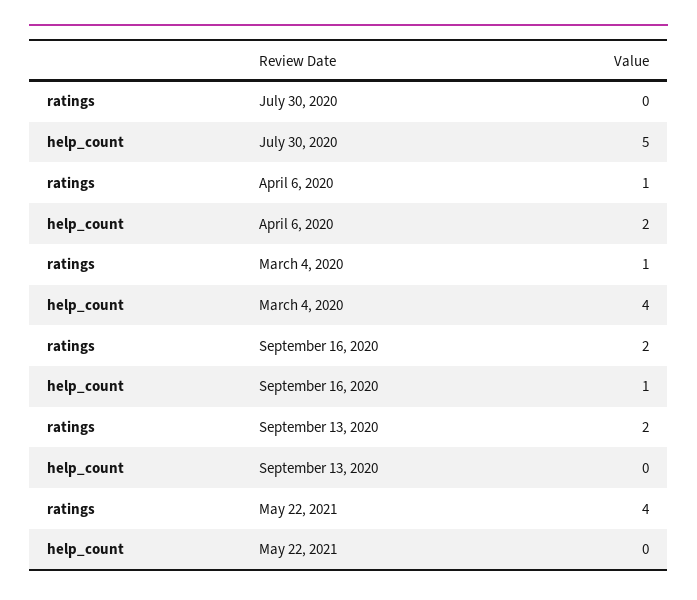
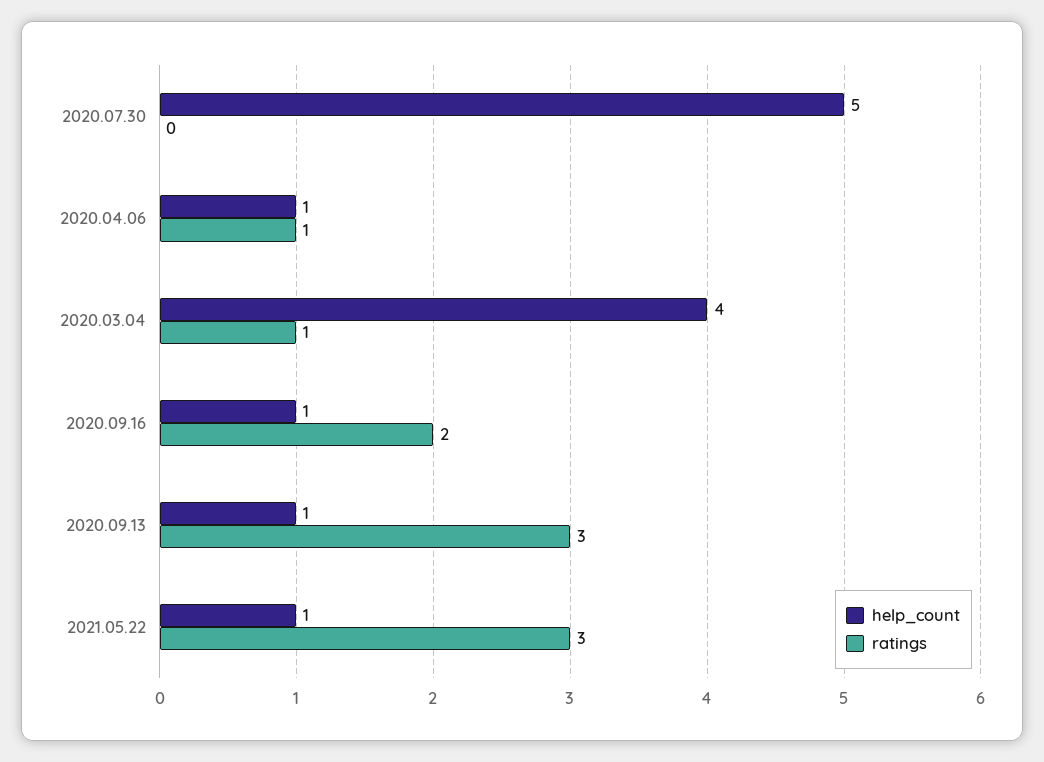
  {
    "ratings": {
      "July 30, 2020": 0,
      "April 6, 2020": 1,
      "March 4, 2020": 1,
      "September 16, 2020": 2,
-     "September 13, 2020": 2,
+     "September 13, 2020": 3,
-     "May 22, 2021": 4
+     "May 22, 2021": 3
    },
    "help_count": {
      "July 30, 2020": 5,
-     "April 6, 2020": 2,
+     "April 6, 2020": 1,
      "March 4, 2020": 4,
      "September 16, 2020": 1,
-     "September 13, 2020": 0,
+     "September 13, 2020": 1,
-     "May 22, 2021": 0
+     "May 22, 2021": 1
    }
  }

